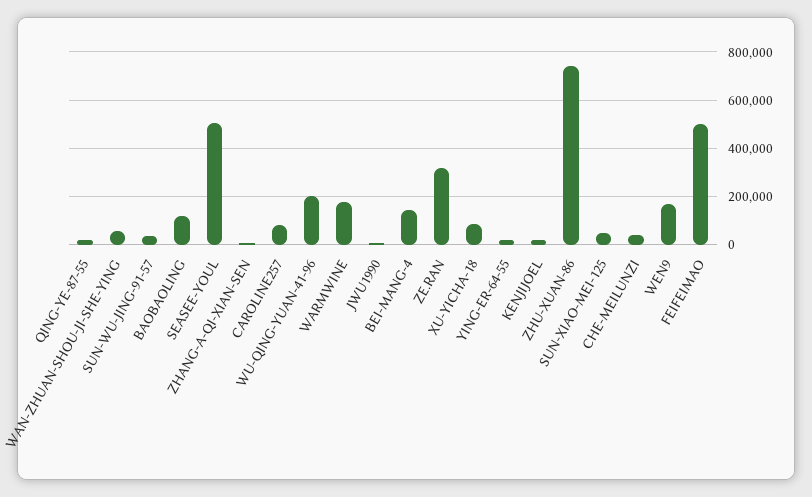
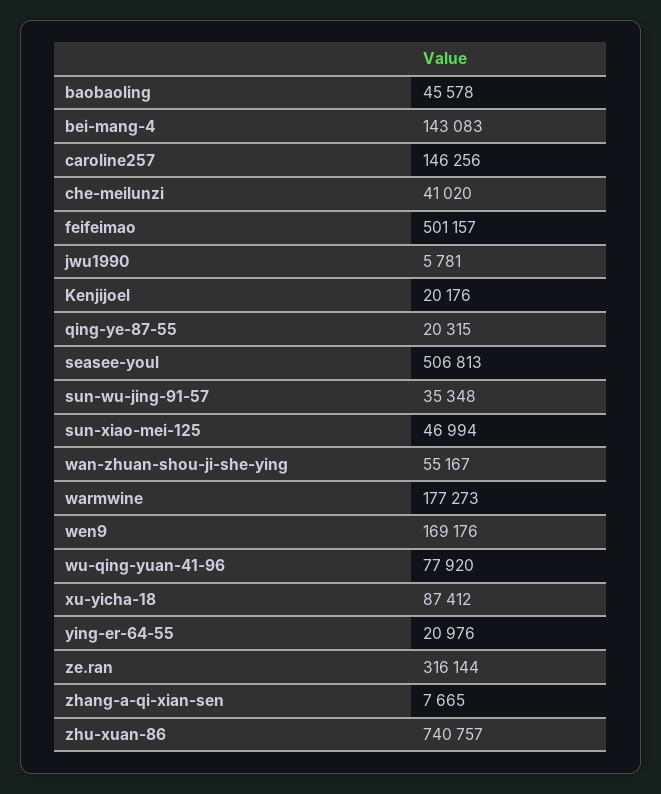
  {
    "QING-YE-87-55": 20315,
    "WAN-ZHUAN-SHOU-JI-SHE-YING": 55167,
    "SUN-WU-JING-91-57": 35348,
-   "BAOBAOLING": 125000,
+   "BAOBAOLING": 45578,
    "SEASEE-YOUL": 506813,
    "ZHANG-A-QI-XIAN-SEN": 7665,
-   "CAROLINE257": 75000,
+   "CAROLINE257": 146256,
-   "WU-QING-YUAN-41-96": 200000,
+   "WU-QING-YUAN-41-96": 77920,
    "WARMWINE": 177273,
    "JWU1990": 5781,
    "BEI-MANG-4": 143083,
    "ZE.RAN": 316144,
    "XU-YICHA-18": 87412,
    "YING-ER-64-55": 20976,
    "KENJIJOEL": 20176,
    "ZHU-XUAN-86": 740757,
    "SUN-XIAO-MEI-125": 46994,
    "CHE-MEILUNZI": 41020,
    "WEN9": 169176,
    "FEIFEIMAO": 501157
  }

